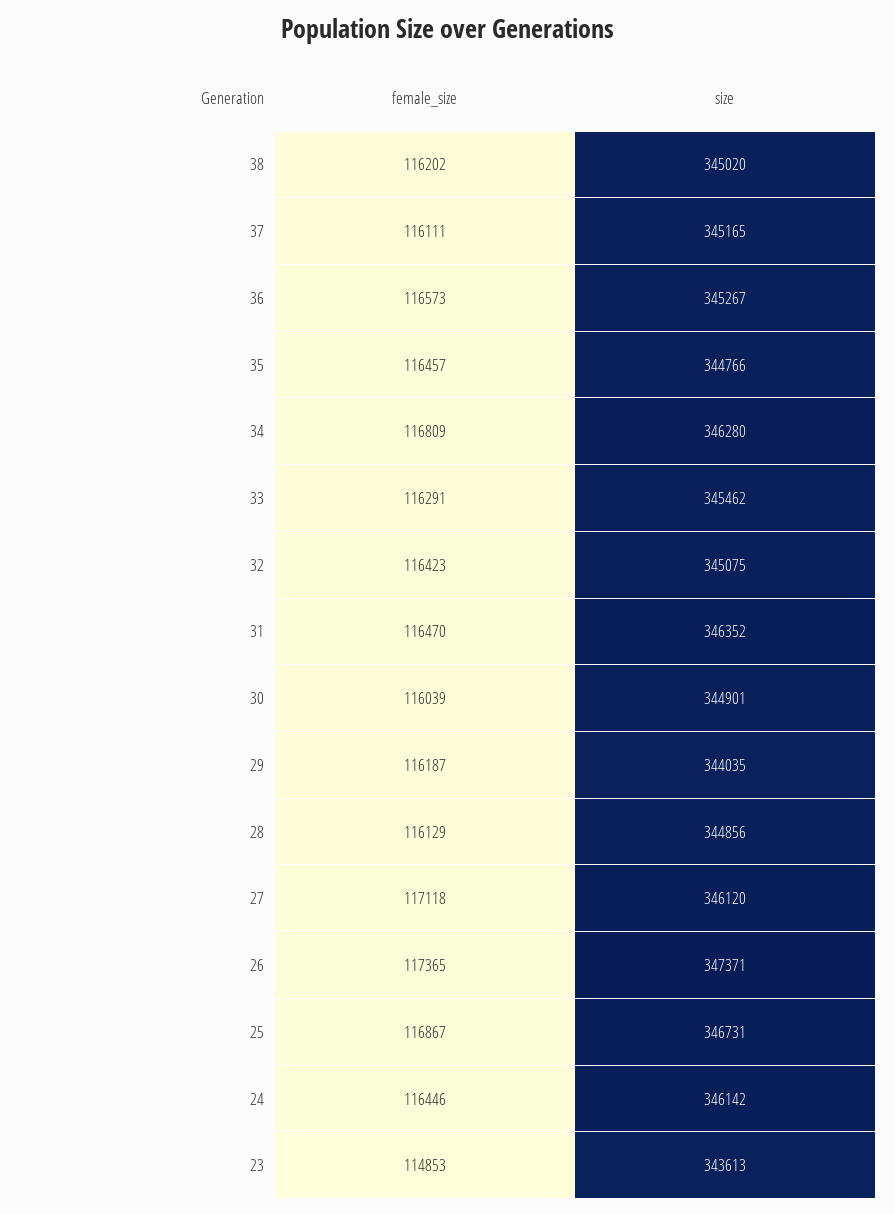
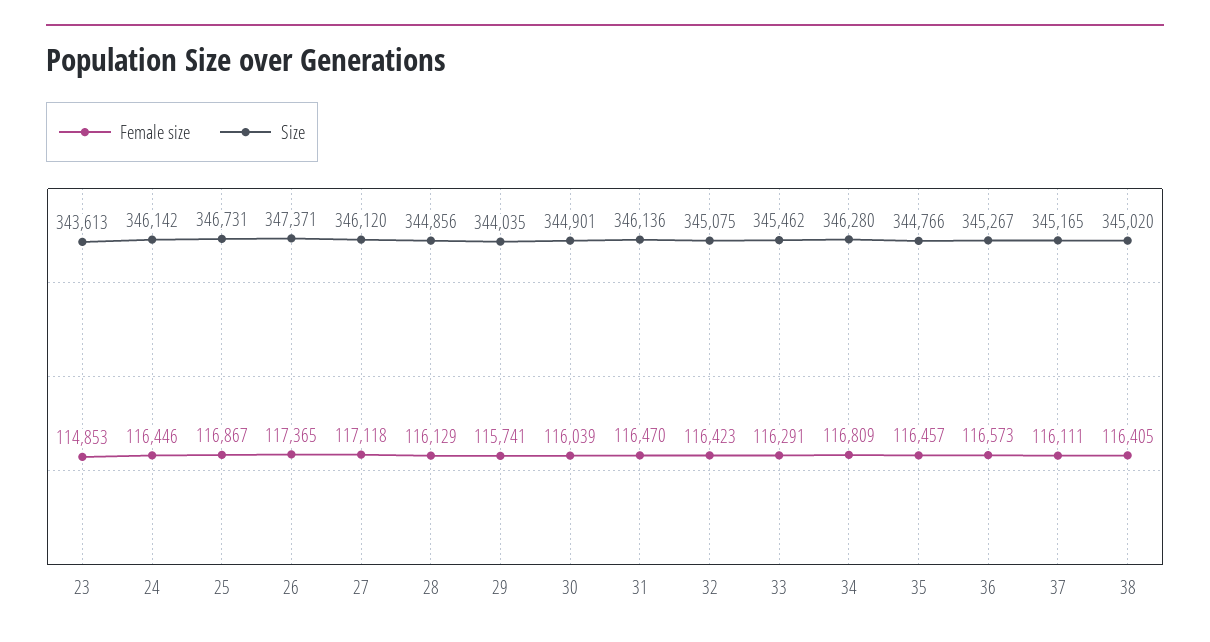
  {
    "female_size": {
-     "38": 116202,
+     "38": 116405,
      "37": 116111,
      "36": 116573,
      "35": 116457,
      "34": 116809,
      "33": 116291,
      "32": 116423,
      "31": 116470,
      "30": 116039,
-     "29": 116187,
+     "29": 115741,
      "28": 116129,
      "27": 117118,
      "26": 117365,
      "25": 116867,
      "24": 116446,
      "23": 114853
    },
    "size": {
      "38": 345020,
      "37": 345165,
      "36": 345267,
      "35": 344766,
      "34": 346280,
      "33": 345462,
      "32": 345075,
-     "31": 346352,
+     "31": 346136,
      "30": 344901,
      "29": 344035,
      "28": 344856,
      "27": 346120,
      "26": 347371,
      "25": 346731,
      "24": 346142,
      "23": 343613
    }
  }

